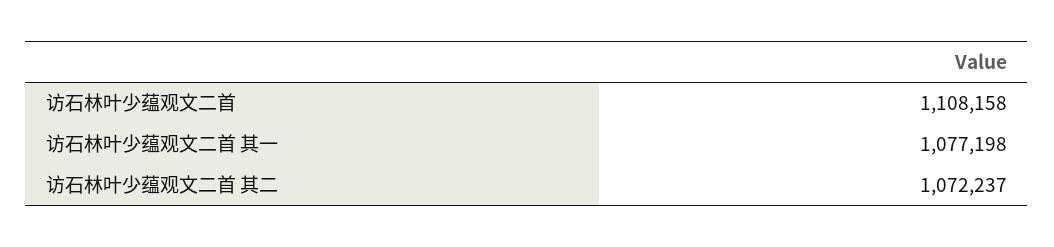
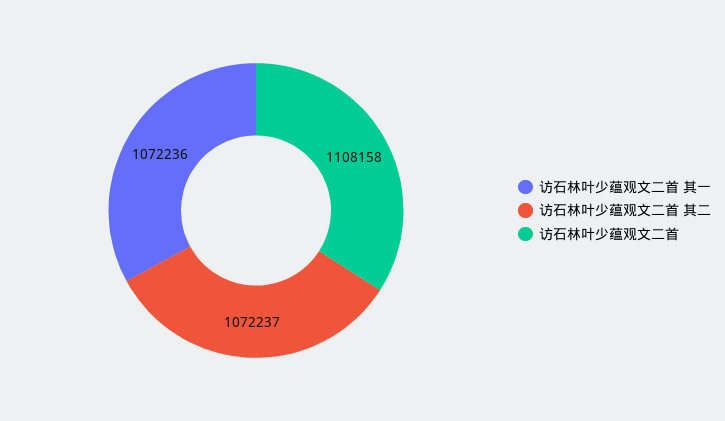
  {
    "访石林叶少蕴观文二首": 1108158,
-   "访石林叶少蕴观文二首 其一": 1077198,
+   "访石林叶少蕴观文二首 其一": 1072236,
    "访石林叶少蕴观文二首 其二": 1072237
  }

